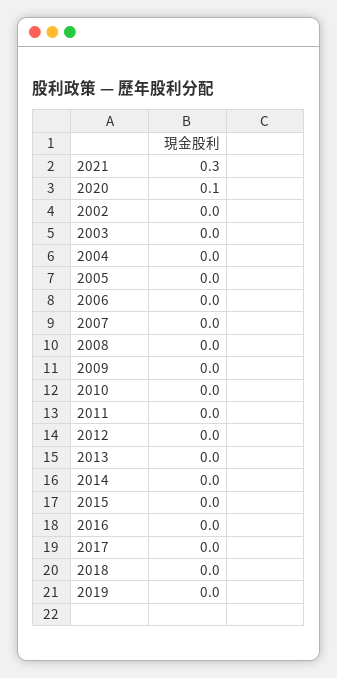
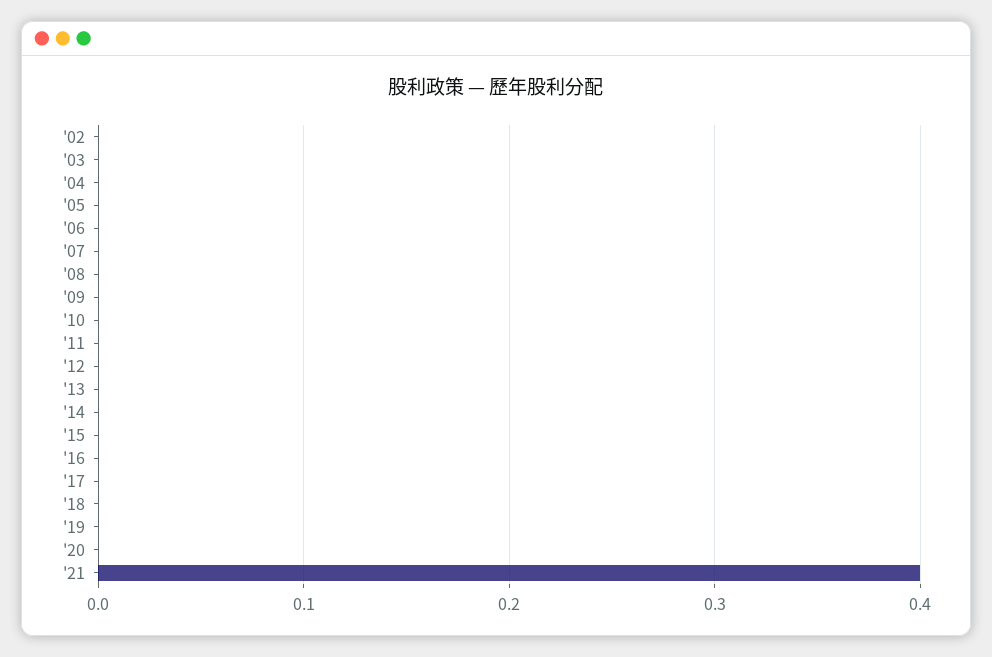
  {
-   "2021": 0.3,
+   "2021": 0.4,
-   "2020": 0.1,
+   "2020": 0,
    "2002": 0,
    "2003": 0,
    "2004": 0,
    "2005": 0,
    "2006": 0,
    "2007": 0,
    "2008": 0,
    "2009": 0,
    "2010": 0,
    "2011": 0,
    "2012": 0,
    "2013": 0,
    "2014": 0,
    "2015": 0,
    "2016": 0,
    "2017": 0,
    "2018": 0,
    "2019": 0
  }

